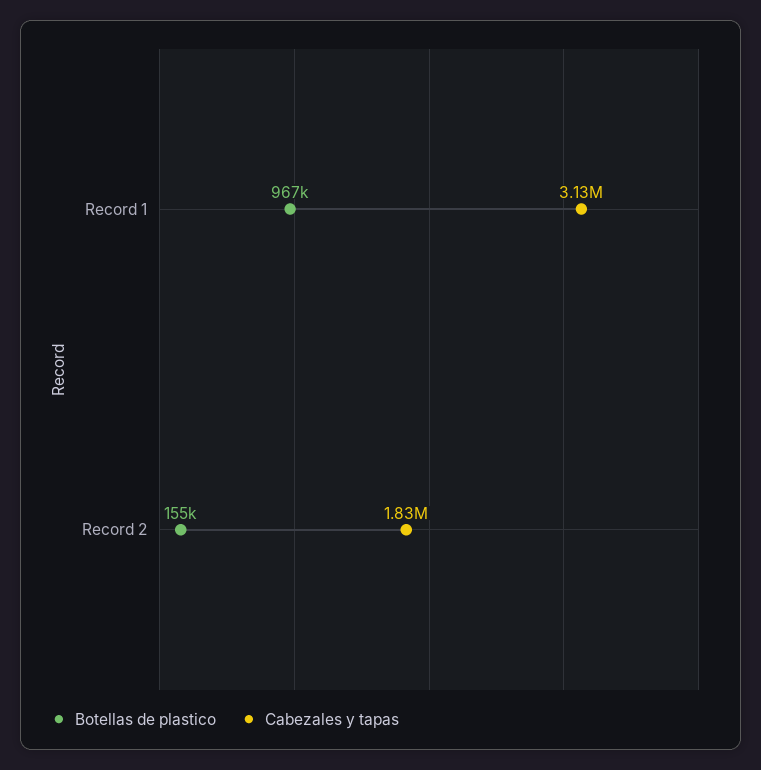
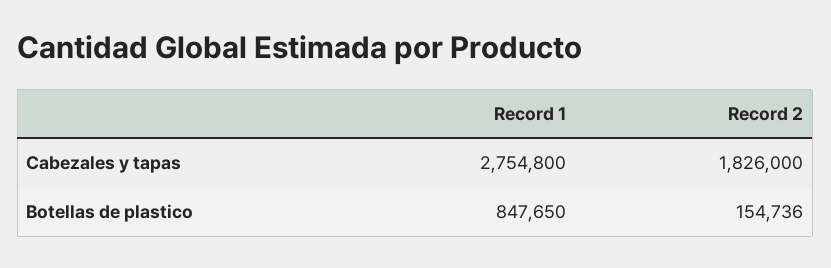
  {
    "Botellas de plastico": {
-     "Record 1": 967000,
+     "Record 1": 847650,
      "Record 2": 154736
    },
    "Cabezales y tapas": {
-     "Record 1": 3130000,
+     "Record 1": 2754800,
      "Record 2": 1826000
    }
  }

